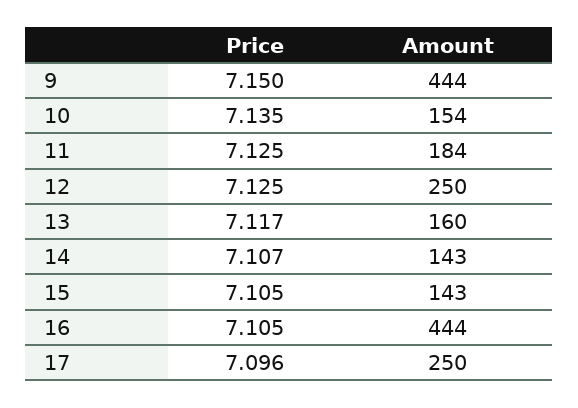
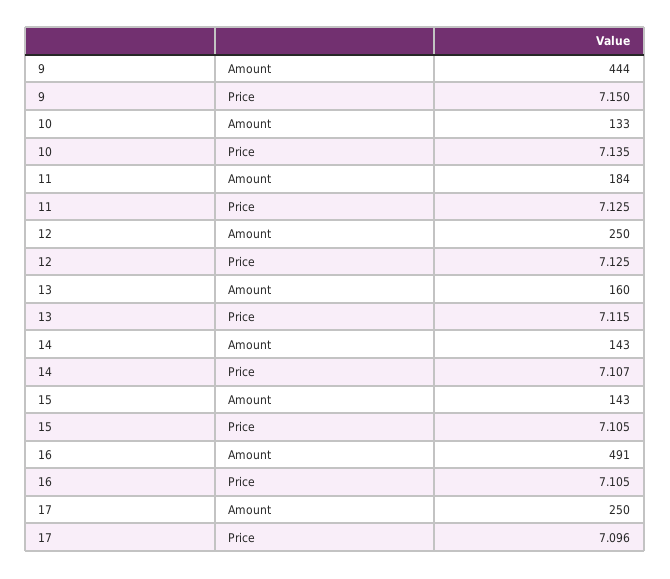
  {
    "Price": {
      "9": 7.15,
      "10": 7.135,
      "11": 7.125,
      "12": 7.125,
-     "13": 7.117,
+     "13": 7.115,
      "14": 7.107,
      "15": 7.105,
      "16": 7.105,
      "17": 7.096
    },
    "Amount": {
      "9": 444,
-     "10": 154,
+     "10": 133,
      "11": 184,
      "12": 250,
      "13": 160,
      "14": 143,
      "15": 143,
-     "16": 444,
+     "16": 491,
      "17": 250
    }
  }

